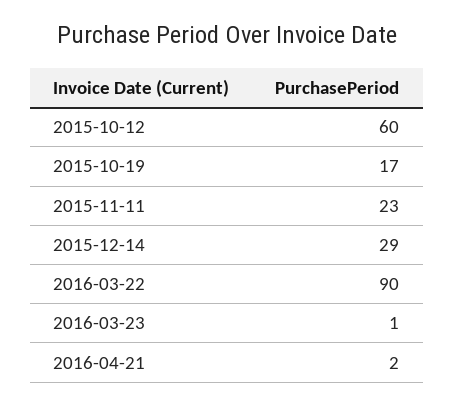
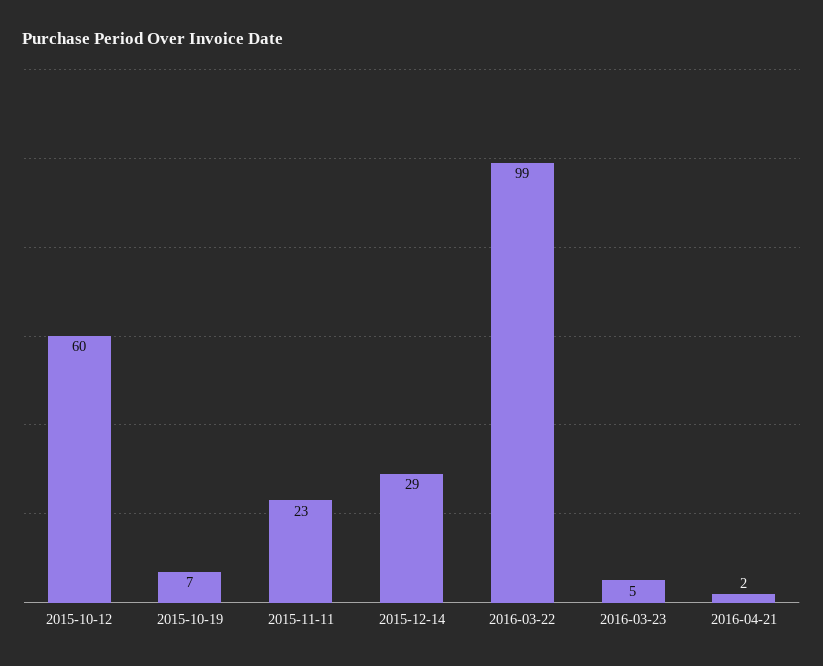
  {
    "2015-10-12": 60,
-   "2015-10-19": 17,
+   "2015-10-19": 7,
    "2015-11-11": 23,
    "2015-12-14": 29,
-   "2016-03-22": 90,
+   "2016-03-22": 99,
-   "2016-03-23": 1,
+   "2016-03-23": 5,
    "2016-04-21": 2
  }

